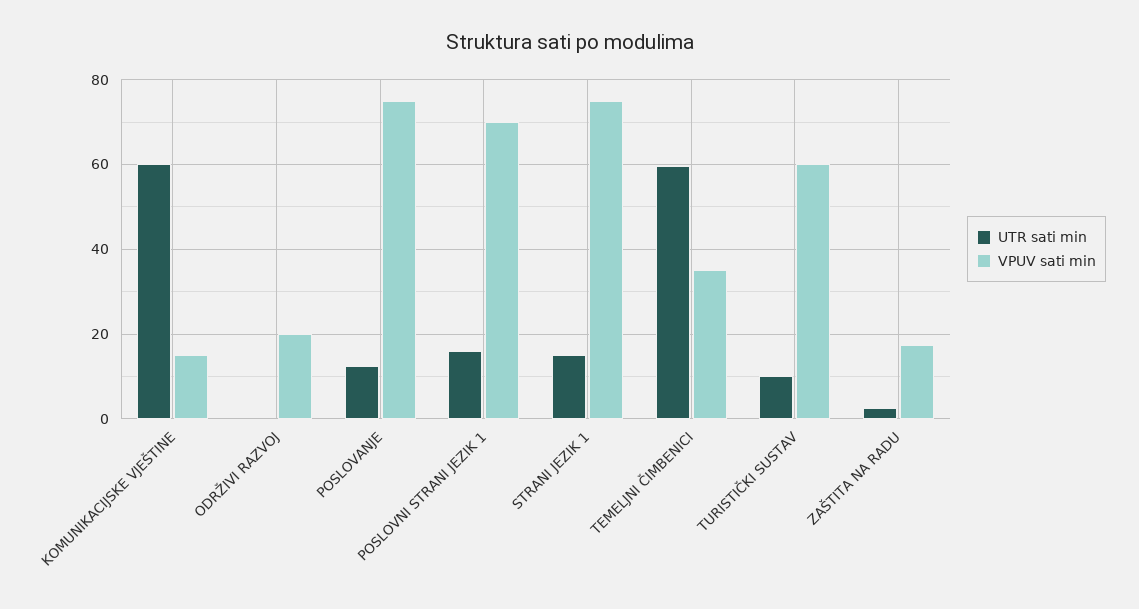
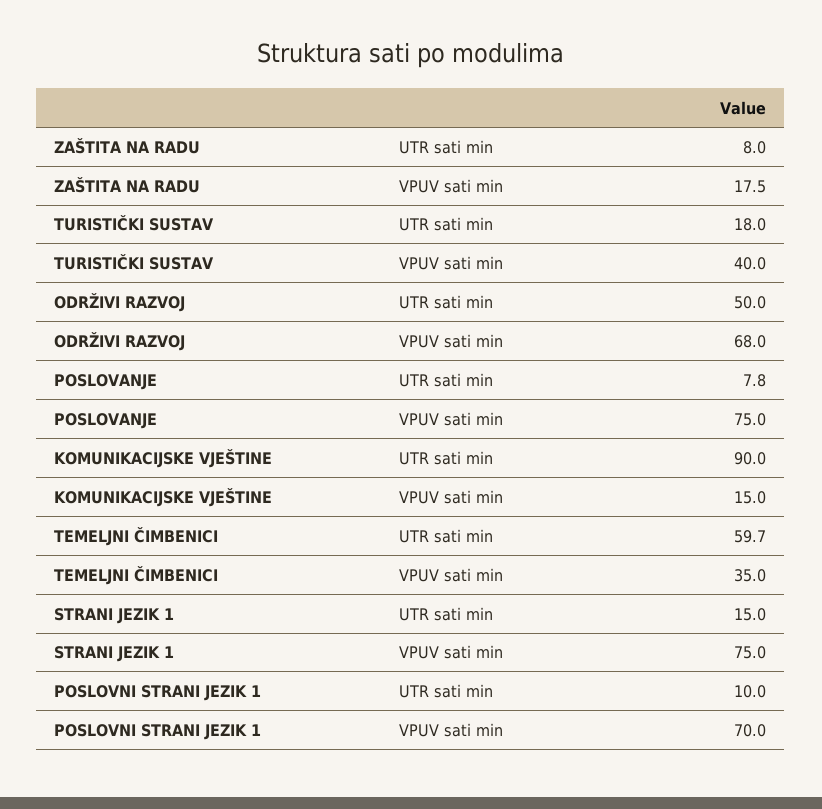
  {
    "UTR sati min": {
-     "KOMUNIKACIJSKE VJEŠTINE": 60,
+     "KOMUNIKACIJSKE VJEŠTINE": 90,
-     "ODRŽIVI RAZVOJ": 0,
+     "ODRŽIVI RAZVOJ": 50,
-     "POSLOVANJE": 12,
+     "POSLOVANJE": 7.8,
-     "POSLOVNI STRANI JEZIK 1": 16,
+     "POSLOVNI STRANI JEZIK 1": 10,
      "STRANI JEZIK 1": 15,
      "TEMELJNI ČIMBENICI": 59.7,
-     "TURISTIČKI SUSTAV": 10,
+     "TURISTIČKI SUSTAV": 18,
-     "ZAŠTITA NA RADU": 2
+     "ZAŠTITA NA RADU": 8
    },
    "VPUV sati min": {
      "KOMUNIKACIJSKE VJEŠTINE": 15,
-     "ODRŽIVI RAZVOJ": 20,
+     "ODRŽIVI RAZVOJ": 68,
      "POSLOVANJE": 75,
      "POSLOVNI STRANI JEZIK 1": 70,
      "STRANI JEZIK 1": 75,
      "TEMELJNI ČIMBENICI": 35,
-     "TURISTIČKI SUSTAV": 60,
+     "TURISTIČKI SUSTAV": 40,
      "ZAŠTITA NA RADU": 17.5
    }
  }

